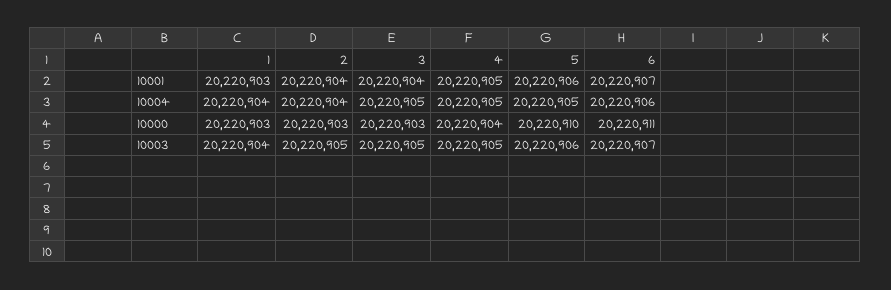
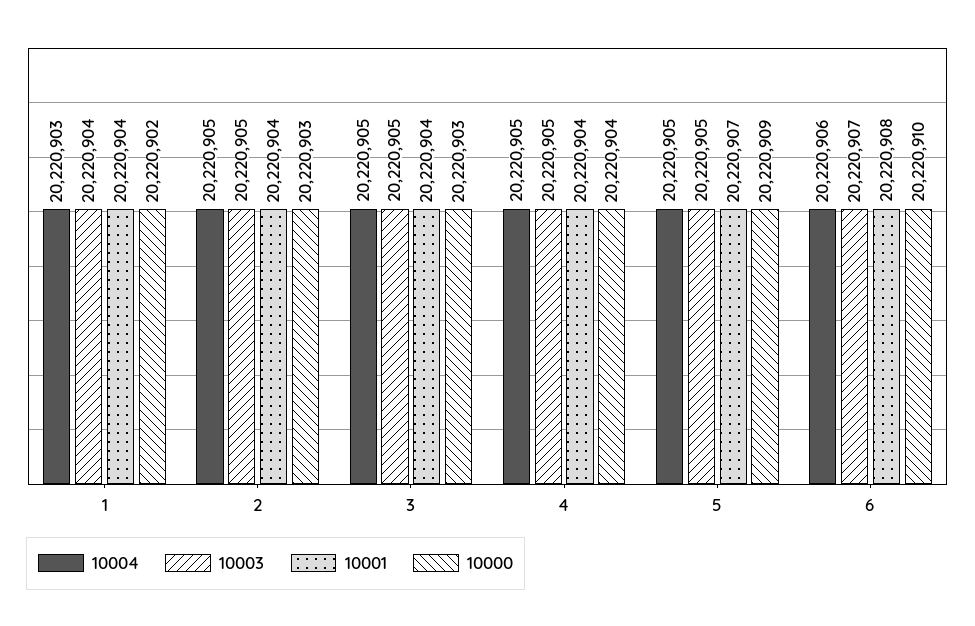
  {
    "10001": {
-     "1": 20220903,
+     "1": 20220904,
      "2": 20220904,
      "3": 20220904,
-     "4": 20220905,
+     "4": 20220904,
-     "5": 20220906,
+     "5": 20220907,
-     "6": 20220907
+     "6": 20220908
    },
    "10004": {
-     "1": 20220904,
+     "1": 20220903,
-     "2": 20220904,
+     "2": 20220905,
      "3": 20220905,
      "4": 20220905,
      "5": 20220905,
      "6": 20220906
    },
    "10000": {
-     "1": 20220903,
+     "1": 20220902,
      "2": 20220903,
      "3": 20220903,
      "4": 20220904,
-     "5": 20220910,
+     "5": 20220909,
-     "6": 20220911
+     "6": 20220910
    },
    "10003": {
      "1": 20220904,
      "2": 20220905,
      "3": 20220905,
      "4": 20220905,
-     "5": 20220906,
+     "5": 20220905,
      "6": 20220907
    }
  }

